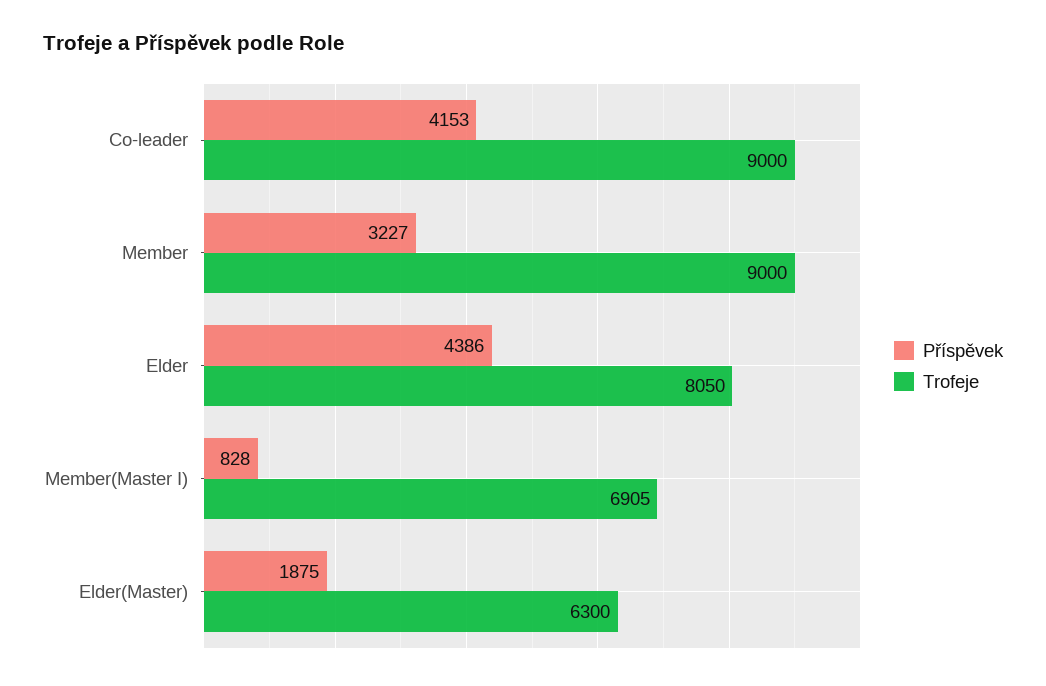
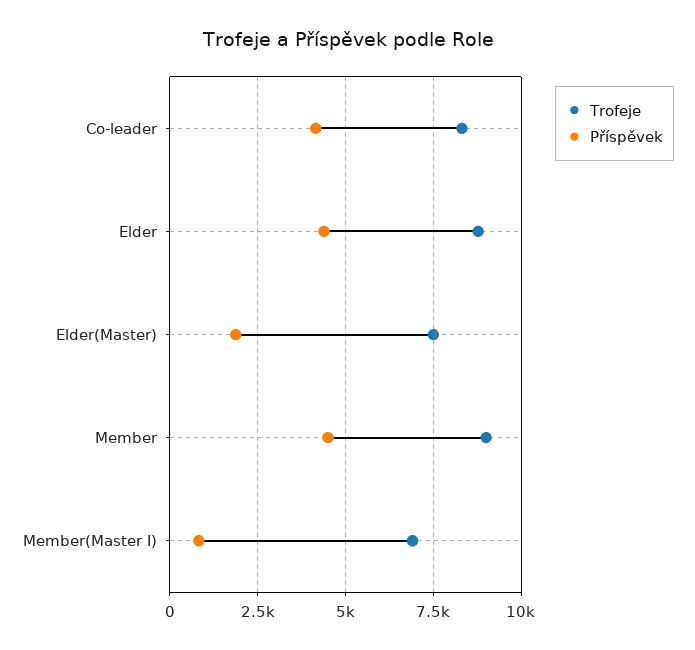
  {
    "Příspěvek": {
      "Co-leader": 4153,
-     "Member": 3227,
+     "Member": 4500,
      "Elder": 4386,
      "Member(Master I)": 828,
      "Elder(Master)": 1875
    },
    "Trofeje": {
-     "Co-leader": 9000,
+     "Co-leader": 8250,
      "Member": 9000,
-     "Elder": 8050,
+     "Elder": 8750,
      "Member(Master I)": 6905,
-     "Elder(Master)": 6300
+     "Elder(Master)": 7500
    }
  }

